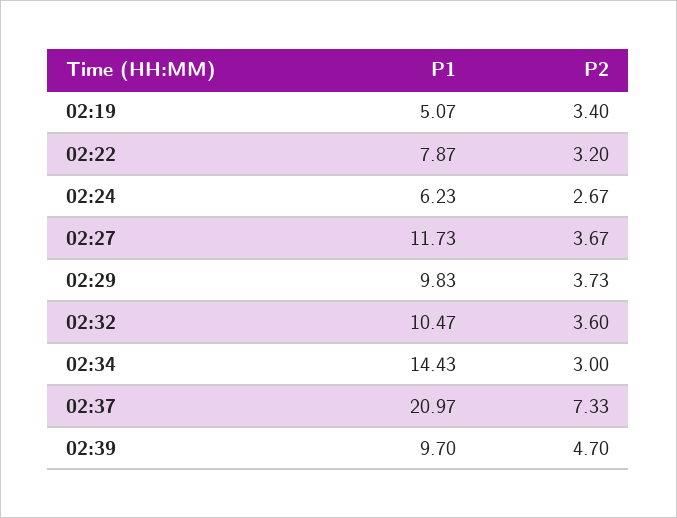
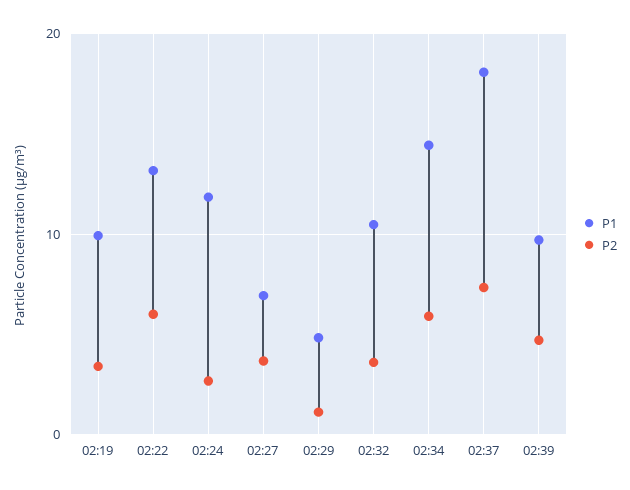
  {
    "P1": {
-     "02:19": 5.07,
+     "02:19": 10,
-     "02:22": 7.87,
+     "02:22": 13,
-     "02:24": 6.23,
+     "02:24": 12,
-     "02:27": 11.73,
+     "02:27": 7,
-     "02:29": 9.83,
+     "02:29": 5,
      "02:32": 10.47,
      "02:34": 14.43,
-     "02:37": 20.97,
+     "02:37": 18,
      "02:39": 9.7
    },
    "P2": {
      "02:19": 3.4,
-     "02:22": 3.2,
+     "02:22": 6,
      "02:24": 2.67,
      "02:27": 3.67,
-     "02:29": 3.73,
+     "02:29": 1,
      "02:32": 3.6,
-     "02:34": 3,
+     "02:34": 6,
      "02:37": 7.33,
      "02:39": 4.7
    }
  }

